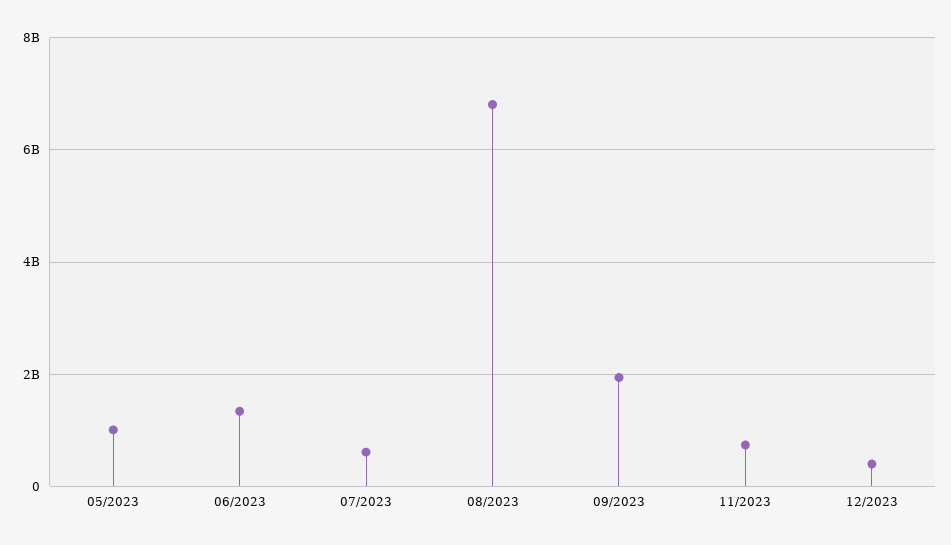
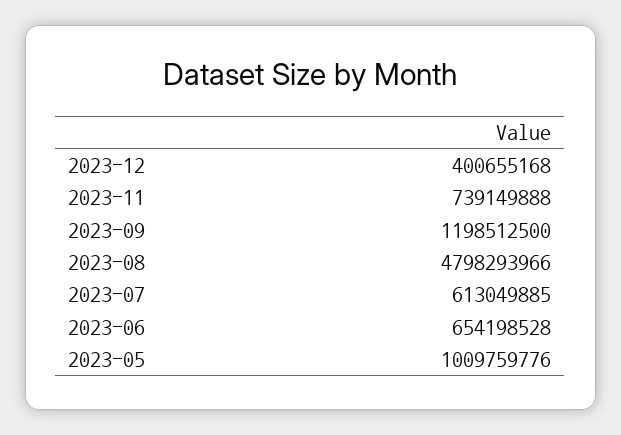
  {
    "05/2023": 1009759776,
-   "06/2023": 1400000000,
+   "06/2023": 654198528,
    "07/2023": 613049885,
-   "08/2023": 6800000000,
+   "08/2023": 4798293966,
-   "09/2023": 2000000000,
+   "09/2023": 1198512500,
    "11/2023": 739149888,
    "12/2023": 400655168
  }

